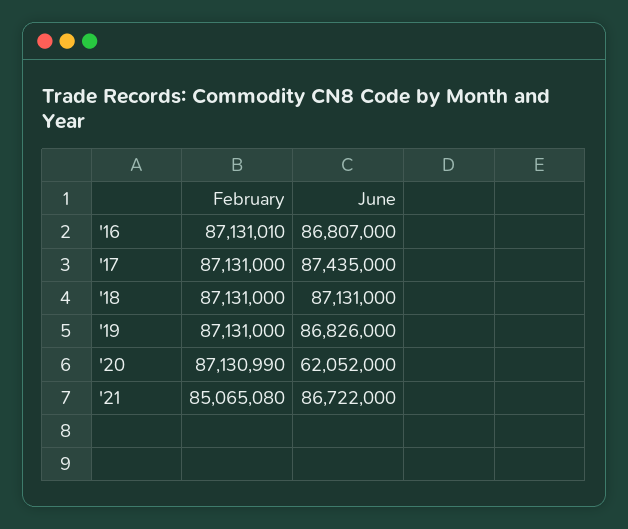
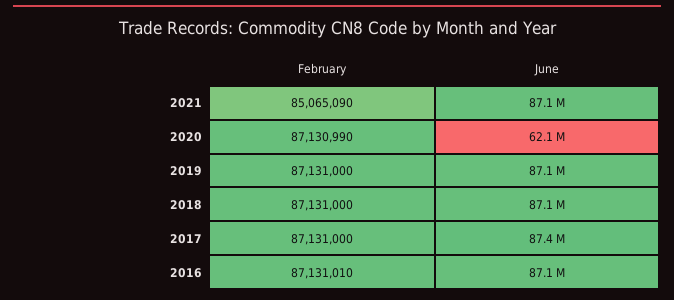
  {
    "February": {
      "'16": 87131010,
      "'17": 87131000,
      "'18": 87131000,
      "'19": 87131000,
      "'20": 87130990,
-     "'21": 85065080
+     "'21": 85065090
    },
    "June": {
-     "'16": 86807000,
+     "'16": 87100000,
      "'17": 87435000,
      "'18": 87131000,
-     "'19": 86826000,
+     "'19": 87100000,
      "'20": 62052000,
-     "'21": 86722000
+     "'21": 87100000
    }
  }

